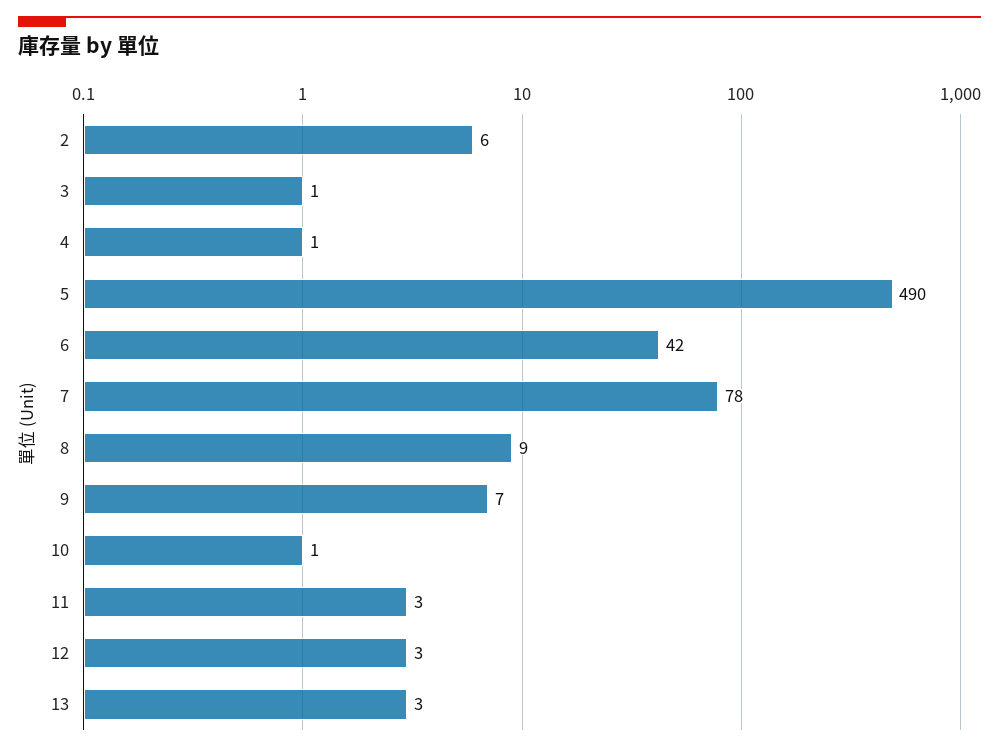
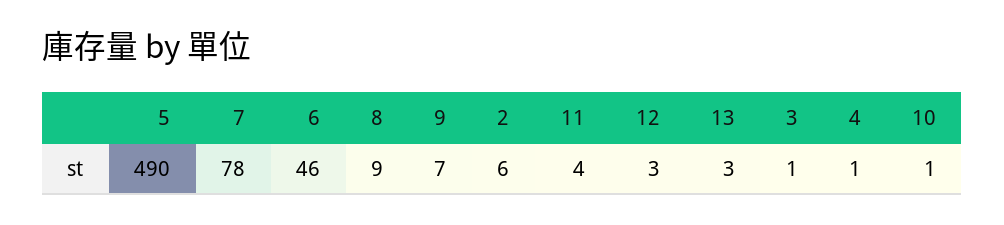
  {
    "2": 6,
    "3": 1,
    "4": 1,
    "5": 490,
-   "6": 42,
+   "6": 46,
    "7": 78,
    "8": 9,
    "9": 7,
    "10": 1,
-   "11": 3,
+   "11": 4,
    "12": 3,
    "13": 3
  }

